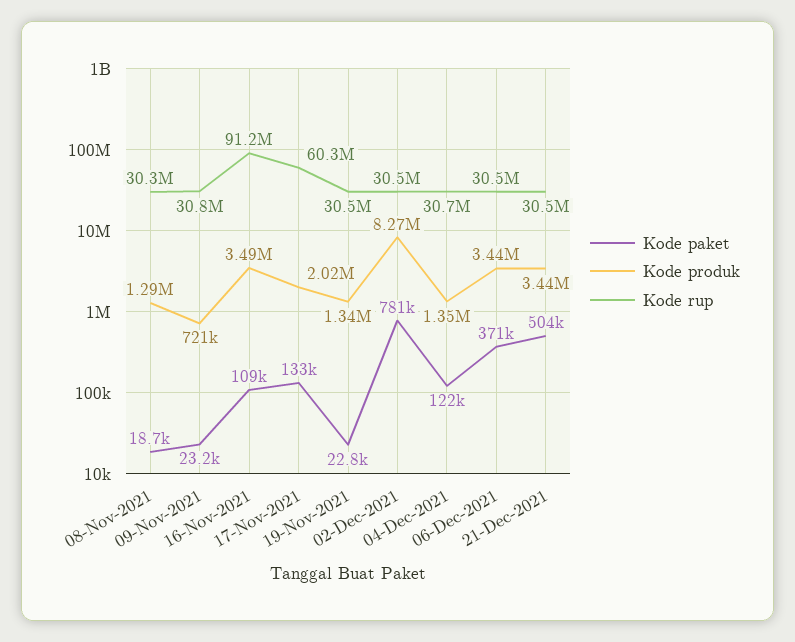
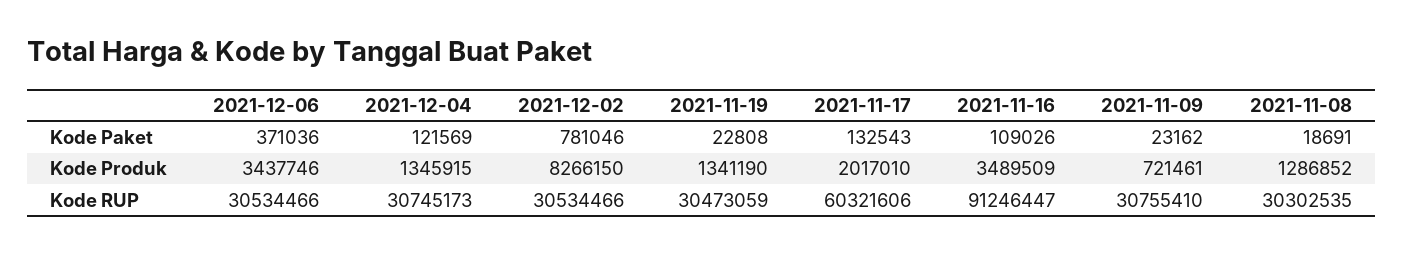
  {
    "Kode paket": {
      "08-Nov-2021": 18691,
      "09-Nov-2021": 23162,
      "16-Nov-2021": 109026,
      "17-Nov-2021": 132543,
      "19-Nov-2021": 22808,
      "02-Dec-2021": 781046,
      "04-Dec-2021": 121569,
-     "06-Dec-2021": 371036,
+     "06-Dec-2021": 371036
-     "21-Dec-2021": 504000
    },
    "Kode produk": {
      "08-Nov-2021": 1286852,
      "09-Nov-2021": 721461,
      "16-Nov-2021": 3489509,
      "17-Nov-2021": 2017010,
      "19-Nov-2021": 1341190,
      "02-Dec-2021": 8266150,
      "04-Dec-2021": 1345915,
-     "06-Dec-2021": 3437746,
+     "06-Dec-2021": 3437746
-     "21-Dec-2021": 3440000
    },
    "Kode rup": {
      "08-Nov-2021": 30302535,
      "09-Nov-2021": 30755410,
      "16-Nov-2021": 91246447,
      "17-Nov-2021": 60321606,
      "19-Nov-2021": 30473059,
      "02-Dec-2021": 30534466,
      "04-Dec-2021": 30745173,
-     "06-Dec-2021": 30534466,
+     "06-Dec-2021": 30534466
-     "21-Dec-2021": 30500000
    }
  }

